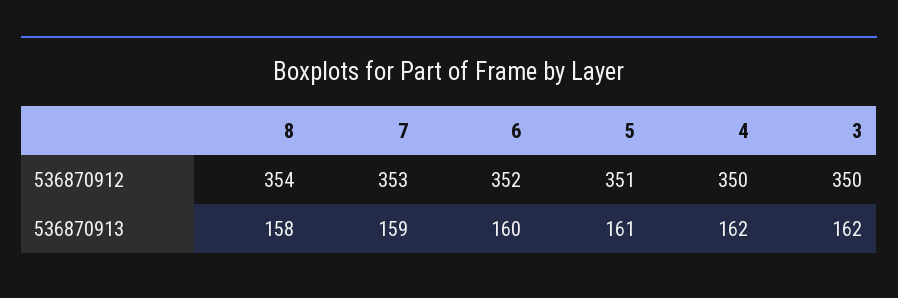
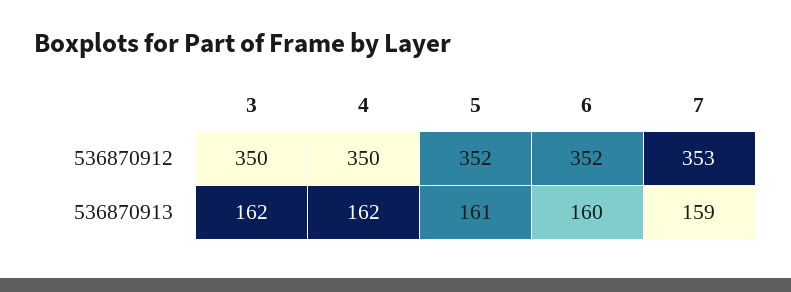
  {
-   "8": {
-     "536870912": 354,
-     "536870913": 158
-   },
    "7": {
      "536870912": 353,
      "536870913": 159
    },
    "6": {
      "536870912": 352,
      "536870913": 160
    },
    "5": {
-     "536870912": 351,
+     "536870912": 352,
      "536870913": 161
    },
    "4": {
      "536870912": 350,
      "536870913": 162
    },
    "3": {
      "536870912": 350,
      "536870913": 162
    }
  }

